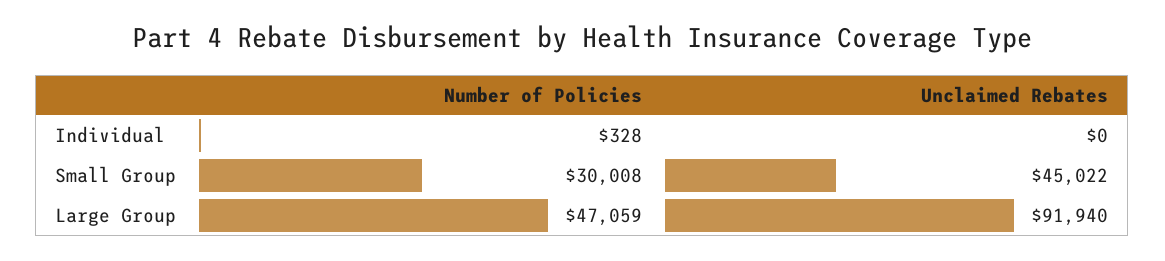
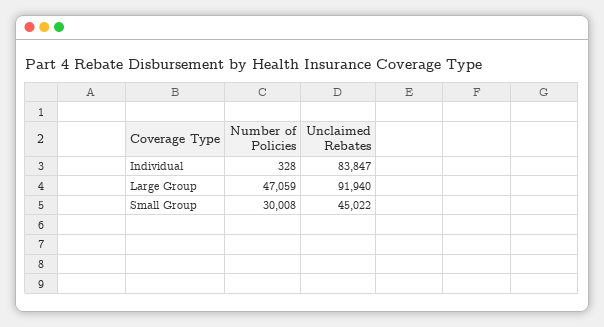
  {
    "Number of Policies": {
      "Individual": 328,
      "Small Group": 30008,
      "Large Group": 47059
    },
    "Unclaimed Rebates": {
-     "Individual": 0,
+     "Individual": 83847,
      "Small Group": 45022,
      "Large Group": 91940
    }
  }

